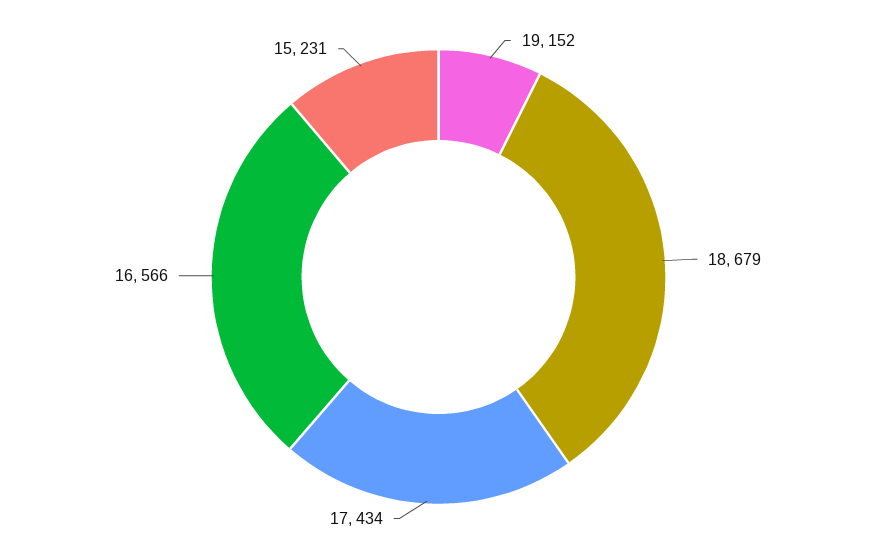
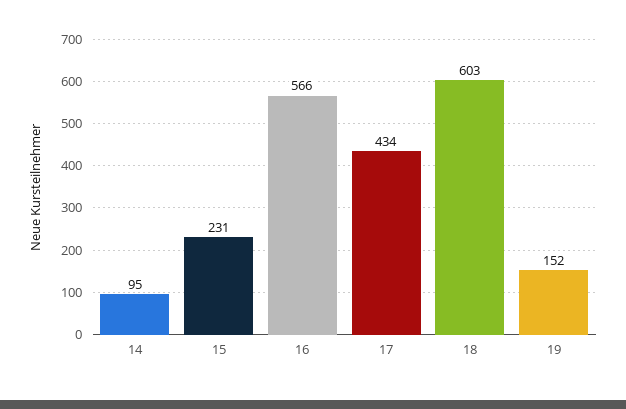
  {
    "19": 152,
-   "18": 679,
+   "18": 603,
    "17": 434,
    "16": 566,
-   "15": 231
+   "15": 231,
+   "14": 95
  }

